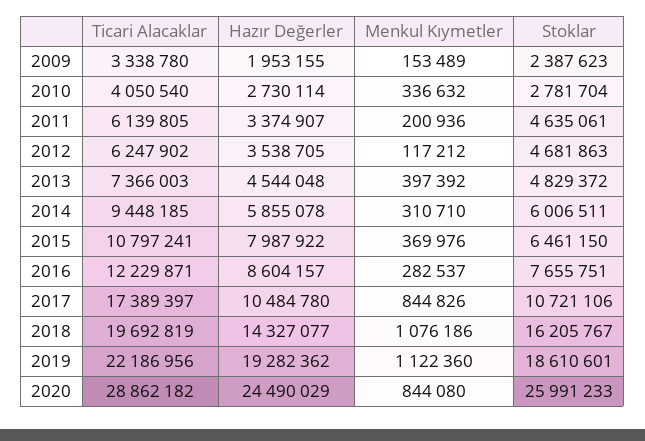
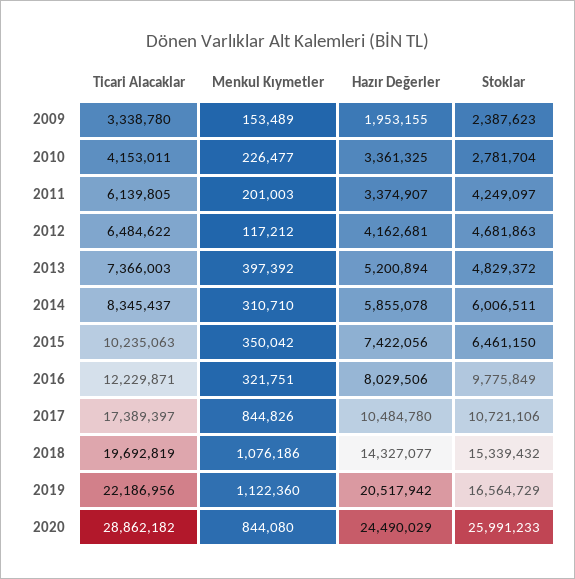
  {
    "Ticari Alacaklar": {
      "2009": 3338780,
-     "2010": 4050540,
+     "2010": 4153011,
      "2011": 6139805,
-     "2012": 6247902,
+     "2012": 6484622,
      "2013": 7366003,
-     "2014": 9448185,
+     "2014": 8345437,
-     "2015": 10797241,
+     "2015": 10235063,
      "2016": 12229871,
      "2017": 17389397,
      "2018": 19692819,
      "2019": 22186956,
      "2020": 28862182
    },
    "Hazır Değerler": {
      "2009": 1953155,
-     "2010": 2730114,
+     "2010": 3361325,
      "2011": 3374907,
-     "2012": 3538705,
+     "2012": 4162681,
-     "2013": 4544048,
+     "2013": 5200894,
      "2014": 5855078,
-     "2015": 7987922,
+     "2015": 7422056,
-     "2016": 8604157,
+     "2016": 8029506,
      "2017": 10484780,
      "2018": 14327077,
-     "2019": 19282362,
+     "2019": 20517942,
      "2020": 24490029
    },
    "Menkul Kıymetler": {
      "2009": 153489,
-     "2010": 336632,
+     "2010": 226477,
-     "2011": 200936,
+     "2011": 201003,
      "2012": 117212,
      "2013": 397392,
      "2014": 310710,
-     "2015": 369976,
+     "2015": 350042,
-     "2016": 282537,
+     "2016": 321751,
      "2017": 844826,
      "2018": 1076186,
      "2019": 1122360,
      "2020": 844080
    },
    "Stoklar": {
      "2009": 2387623,
      "2010": 2781704,
-     "2011": 4635061,
+     "2011": 4249097,
      "2012": 4681863,
      "2013": 4829372,
      "2014": 6006511,
      "2015": 6461150,
-     "2016": 7655751,
+     "2016": 9775849,
      "2017": 10721106,
-     "2018": 16205767,
+     "2018": 15339432,
-     "2019": 18610601,
+     "2019": 16564729,
      "2020": 25991233
    }
  }

